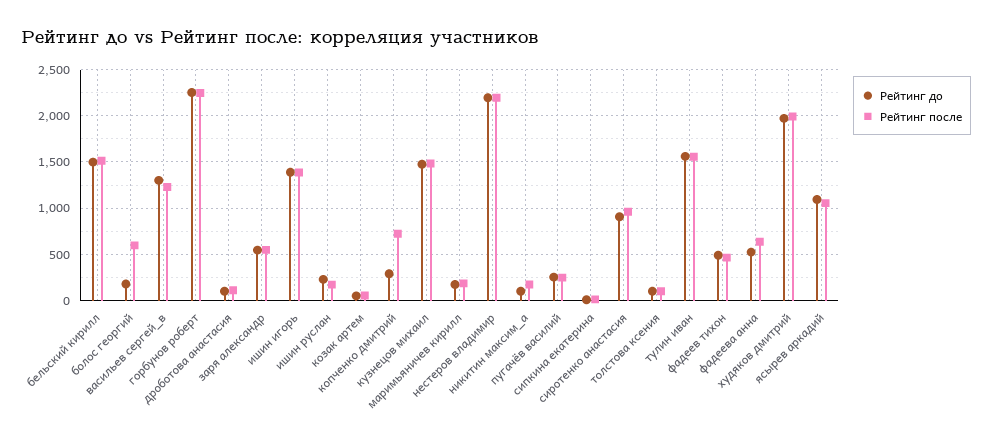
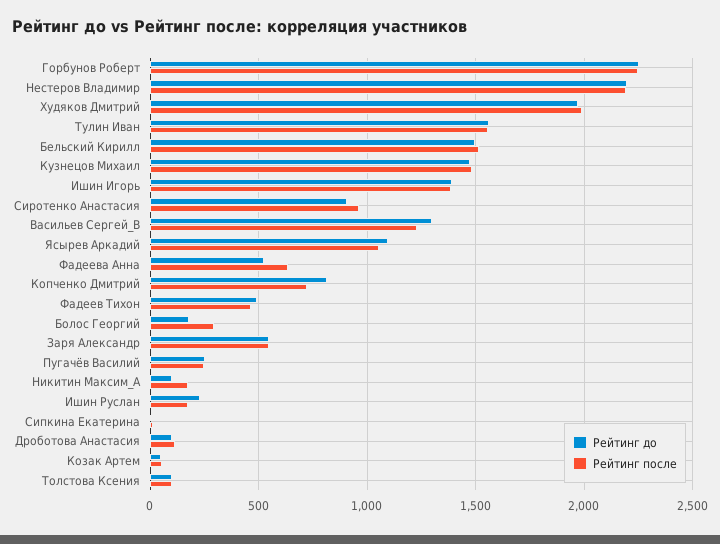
  {
    "Рейтинг до": {
      "бельский кирилл": 1500,
      "болос георгий": 200,
      "васильев сергей_в": 1300,
      "горбунов роберт": 2250,
      "дроботова анастасия": 100,
      "заря александр": 550,
      "ишин игорь": 1400,
      "ишин руслан": 250,
      "козак артем": 50,
-     "копченко дмитрий": 300,
+     "копченко дмитрий": 800,
      "кузнецов михаил": 1500,
-     "маримьяничев кирилл": 200,
      "нестеров владимир": 2200,
      "никитин максим_а": 100,
      "пугачёв василий": 250,
      "сипкина екатерина": 0,
      "сиротенко анастасия": 900,
      "толстова ксения": 100,
      "тулин иван": 1550,
      "фадеев тихон": 500,
      "фадеева анна": 500,
      "худяков дмитрий": 1950,
      "ясырев аркадий": 1100
    },
    "Рейтинг после": {
      "бельский кирилл": 1500,
-     "болос георгий": 600,
+     "болос георгий": 300,
      "васильев сергей_в": 1250,
      "горбунов роберт": 2250,
      "дроботова анастасия": 100,
      "заря александр": 550,
      "ишин игорь": 1400,
      "ишин руслан": 150,
      "козак артем": 50,
      "копченко дмитрий": 700,
      "кузнецов михаил": 1500,
-     "маримьяничев кирилл": 200,
      "нестеров владимир": 2200,
      "никитин максим_а": 150,
      "пугачёв василий": 250,
      "сипкина екатерина": 0,
      "сиротенко анастасия": 950,
      "толстова ксения": 100,
      "тулин иван": 1550,
      "фадеев тихон": 450,
      "фадеева анна": 650,
      "худяков дмитрий": 2000,
      "ясырев аркадий": 1050
    }
  }

